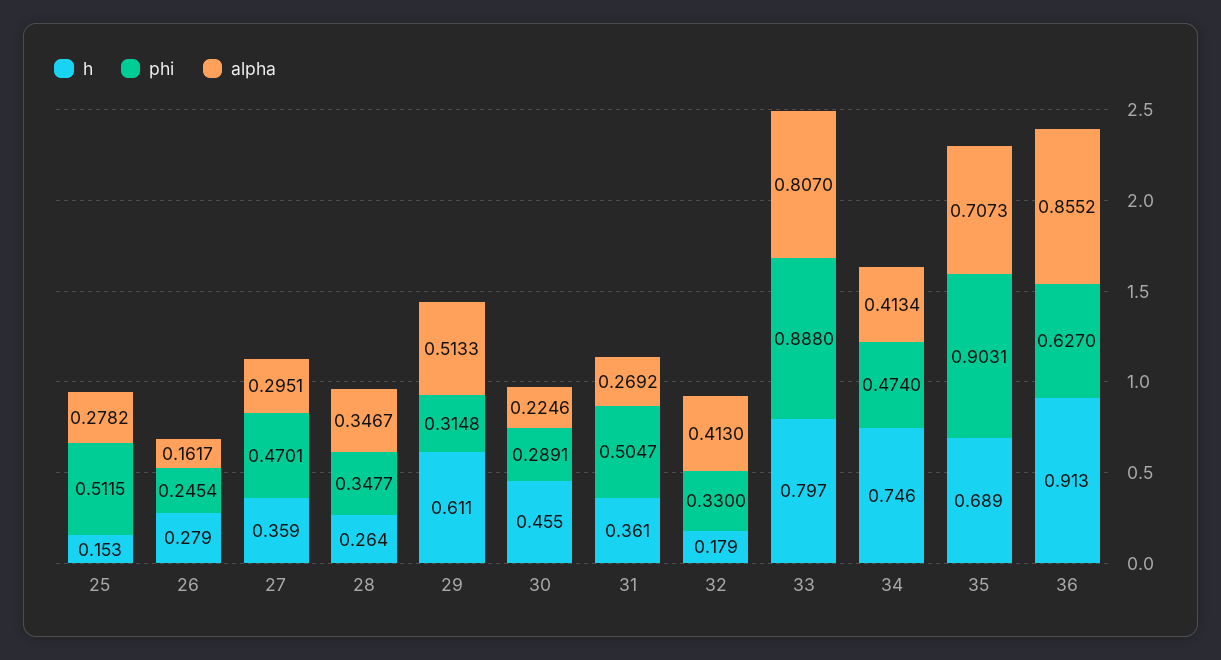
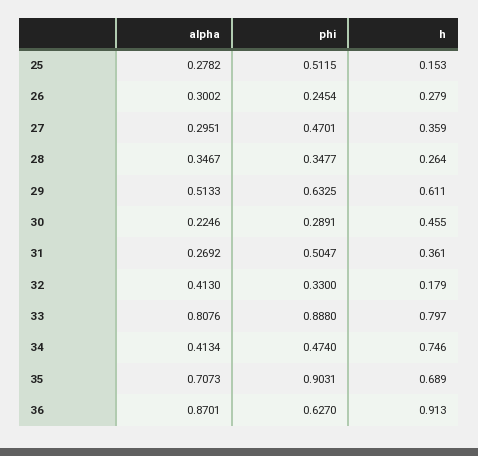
  {
    "h": {
      "25": 0.153,
      "26": 0.279,
      "27": 0.359,
      "28": 0.264,
      "29": 0.611,
      "30": 0.455,
      "31": 0.361,
      "32": 0.179,
      "33": 0.797,
      "34": 0.746,
      "35": 0.689,
      "36": 0.913
    },
    "phi": {
      "25": 0.5115,
      "26": 0.2454,
      "27": 0.4701,
      "28": 0.3477,
-     "29": 0.3148,
+     "29": 0.6325,
      "30": 0.2891,
      "31": 0.5047,
      "32": 0.33,
      "33": 0.888,
      "34": 0.474,
      "35": 0.9031,
      "36": 0.627
    },
    "alpha": {
      "25": 0.2782,
-     "26": 0.1617,
+     "26": 0.3002,
      "27": 0.2951,
      "28": 0.3467,
      "29": 0.5133,
      "30": 0.2246,
      "31": 0.2692,
      "32": 0.413,
-     "33": 0.807,
+     "33": 0.8076,
      "34": 0.4134,
      "35": 0.7073,
-     "36": 0.8552
+     "36": 0.8701
    }
  }

